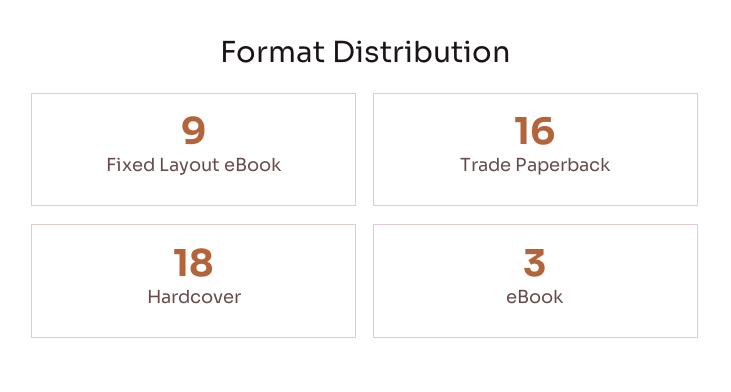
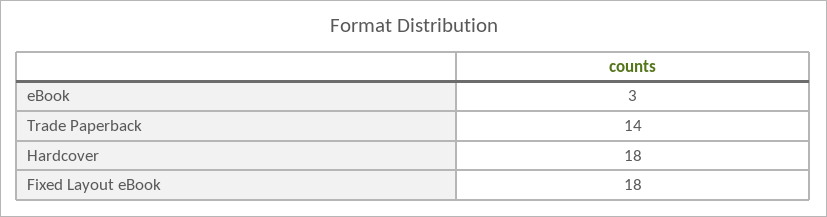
  {
-   "Fixed Layout eBook": 9,
+   "Fixed Layout eBook": 18,
-   "Trade Paperback": 16,
+   "Trade Paperback": 14,
    "Hardcover": 18,
    "eBook": 3
  }

